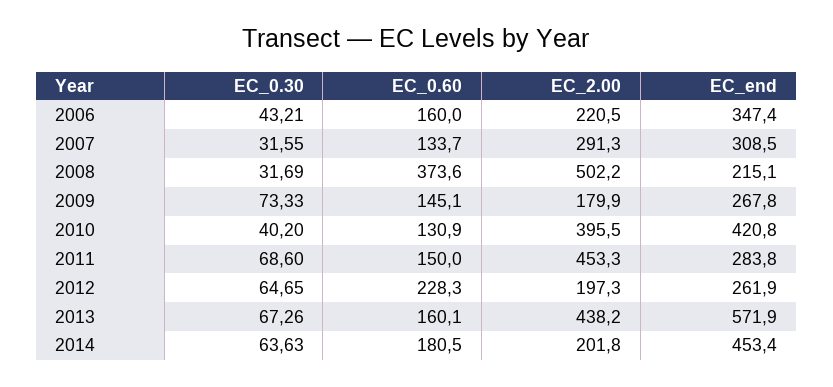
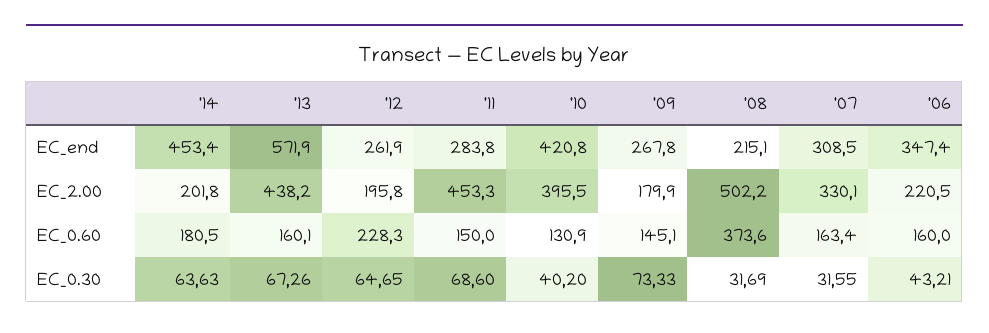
  {
    "EC_0.30": {
      "2006": 43.21,
      "2007": 31.55,
      "2008": 31.69,
      "2009": 73.33,
      "2010": 40.2,
      "2011": 68.6,
      "2012": 64.65,
      "2013": 67.26,
      "2014": 63.63
    },
    "EC_0.60": {
      "2006": 160,
-     "2007": 133.7,
+     "2007": 163.4,
      "2008": 373.6,
      "2009": 145.1,
      "2010": 130.9,
      "2011": 150,
      "2012": 228.3,
      "2013": 160.1,
      "2014": 180.5
    },
    "EC_2.00": {
      "2006": 220.5,
-     "2007": 291.3,
+     "2007": 330.1,
      "2008": 502.2,
      "2009": 179.9,
      "2010": 395.5,
      "2011": 453.3,
-     "2012": 197.3,
+     "2012": 195.8,
      "2013": 438.2,
      "2014": 201.8
    },
    "EC_end": {
      "2006": 347.4,
      "2007": 308.5,
      "2008": 215.1,
      "2009": 267.8,
      "2010": 420.8,
      "2011": 283.8,
      "2012": 261.9,
      "2013": 571.9,
      "2014": 453.4
    }
  }

